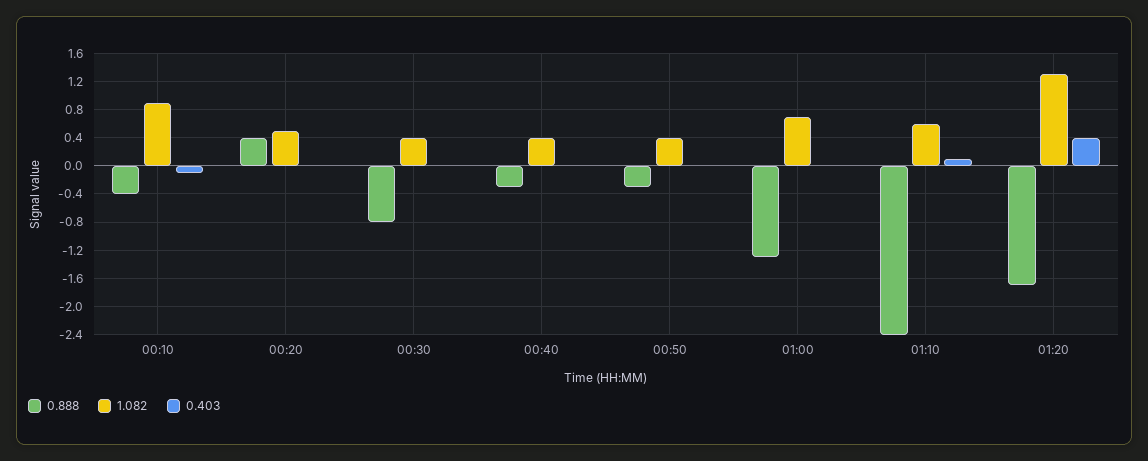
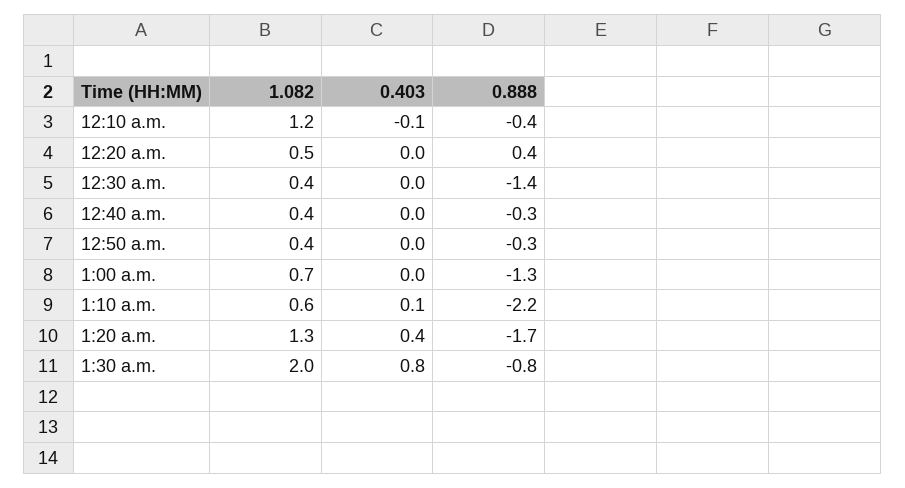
  {
    "0.888": {
      "00:10": -0.4,
      "00:20": 0.4,
-     "00:30": -0.8,
+     "00:30": -1.4,
      "00:40": -0.3,
      "00:50": -0.3,
      "01:00": -1.3,
-     "01:10": -2.4,
+     "01:10": -2.2,
-     "01:20": -1.7
+     "01:20": -1.7,
+     "1:30 a.m.": -0.8
    },
    "1.082": {
-     "00:10": 0.9,
+     "00:10": 1.2,
      "00:20": 0.5,
      "00:30": 0.4,
      "00:40": 0.4,
      "00:50": 0.4,
      "01:00": 0.7,
      "01:10": 0.6,
-     "01:20": 1.3
+     "01:20": 1.3,
+     "1:30 a.m.": 2
    },
    "0.403": {
      "00:10": -0.1,
      "00:20": 0,
      "00:30": 0,
      "00:40": 0,
      "00:50": 0,
      "01:00": 0,
      "01:10": 0.1,
-     "01:20": 0.4
+     "01:20": 0.4,
+     "1:30 a.m.": 0.8
    }
  }

